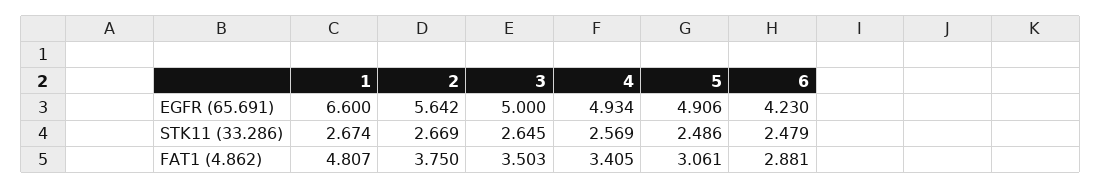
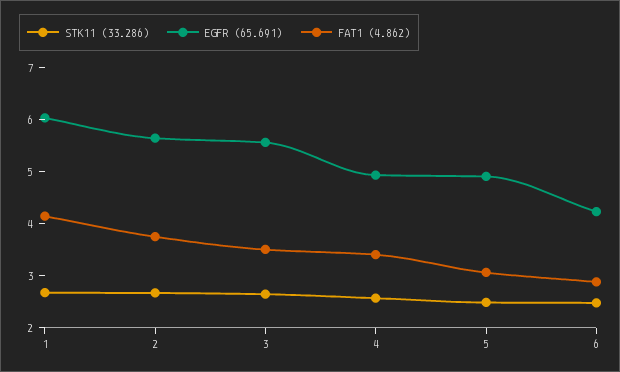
  {
    "EGFR (65.691)": {
-     "1": 6.6,
+     "1": 6,
      "2": 5.642,
-     "3": 5,
+     "3": 5.6,
      "4": 4.934,
      "5": 4.906,
      "6": 4.23
    },
    "STK11 (33.286)": {
      "1": 2.674,
      "2": 2.669,
      "3": 2.645,
      "4": 2.569,
      "5": 2.486,
      "6": 2.479
    },
    "FAT1 (4.862)": {
-     "1": 4.807,
+     "1": 4.2,
      "2": 3.75,
      "3": 3.503,
      "4": 3.405,
      "5": 3.061,
      "6": 2.881
    }
  }

